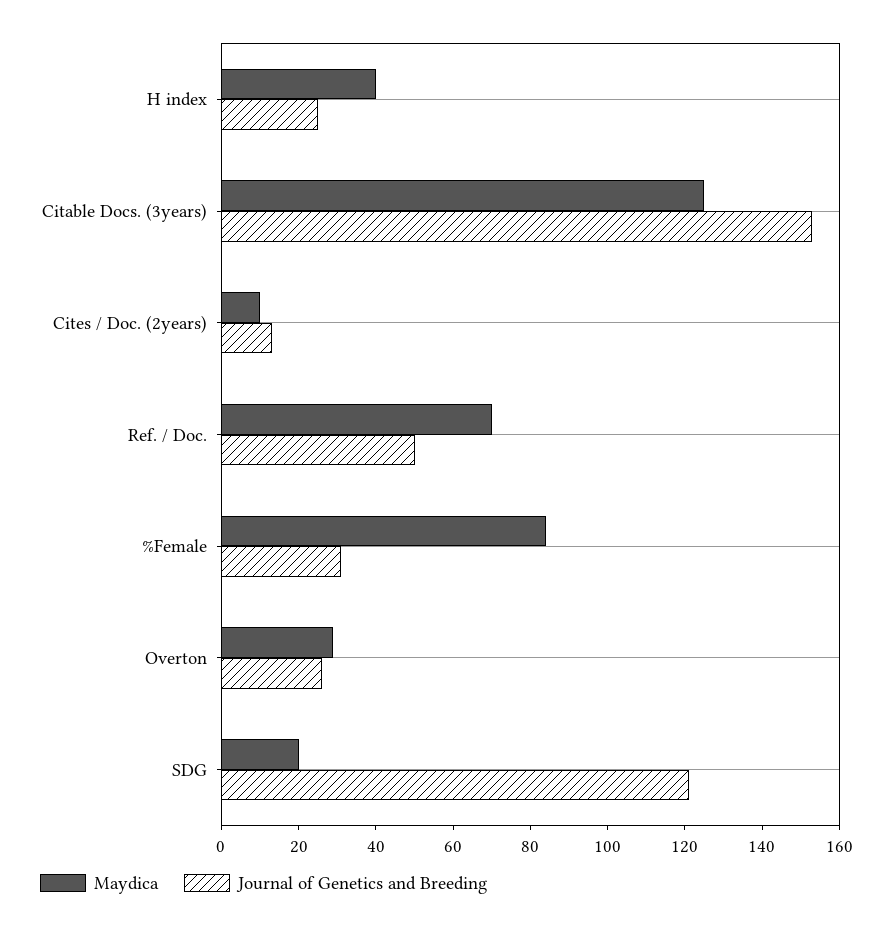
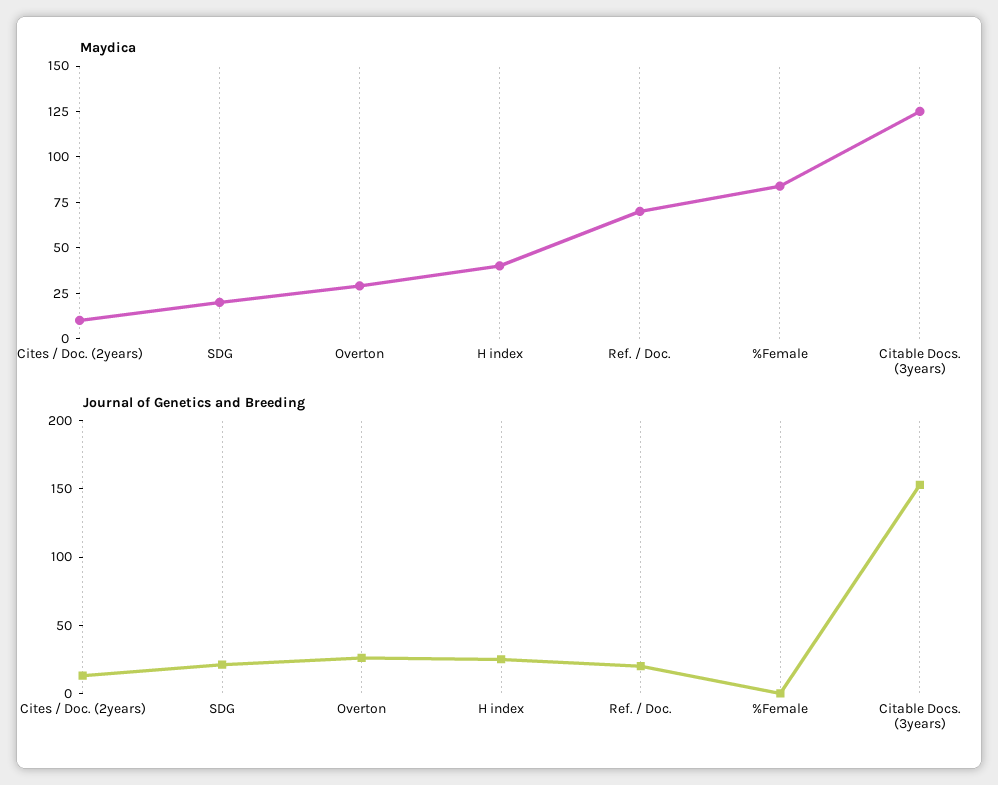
  {
    "Maydica": {
      "H index": 40,
      "Citable Docs. (3years)": 125,
      "Cites / Doc. (2years)": 10,
      "Ref. / Doc.": 70,
      "%Female": 85,
      "Overton": 30,
      "SDG": 20
    },
    "Journal of Genetics and Breeding": {
      "H index": 25,
      "Citable Docs. (3years)": 155,
      "Cites / Doc. (2years)": 15,
-     "Ref. / Doc.": 50,
+     "Ref. / Doc.": 20,
-     "%Female": 30,
+     "%Female": 0,
      "Overton": 25,
-     "SDG": 120
+     "SDG": 20
    }
  }

